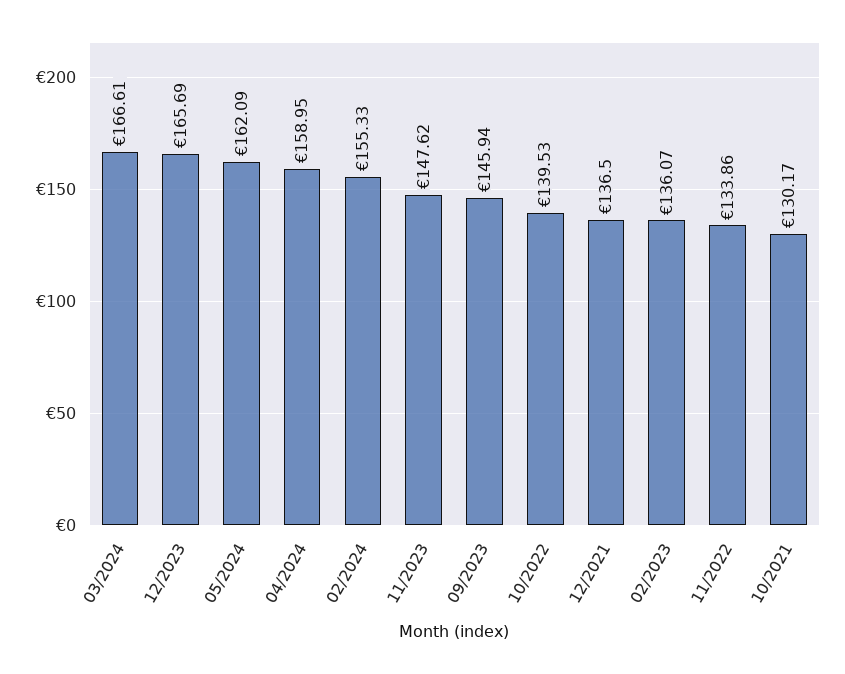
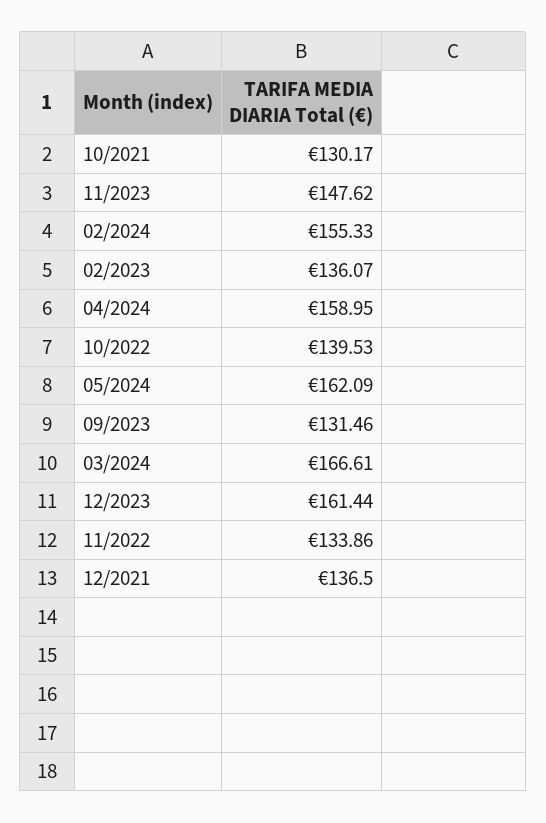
  {
    "03/2024": 166.61,
-   "12/2023": 165.69,
+   "12/2023": 161.44,
    "05/2024": 162.09,
    "04/2024": 158.95,
    "02/2024": 155.33,
    "11/2023": 147.62,
-   "09/2023": 145.94,
+   "09/2023": 131.46,
    "10/2022": 139.53,
    "12/2021": 136.5,
    "02/2023": 136.07,
    "11/2022": 133.86,
    "10/2021": 130.17
  }

